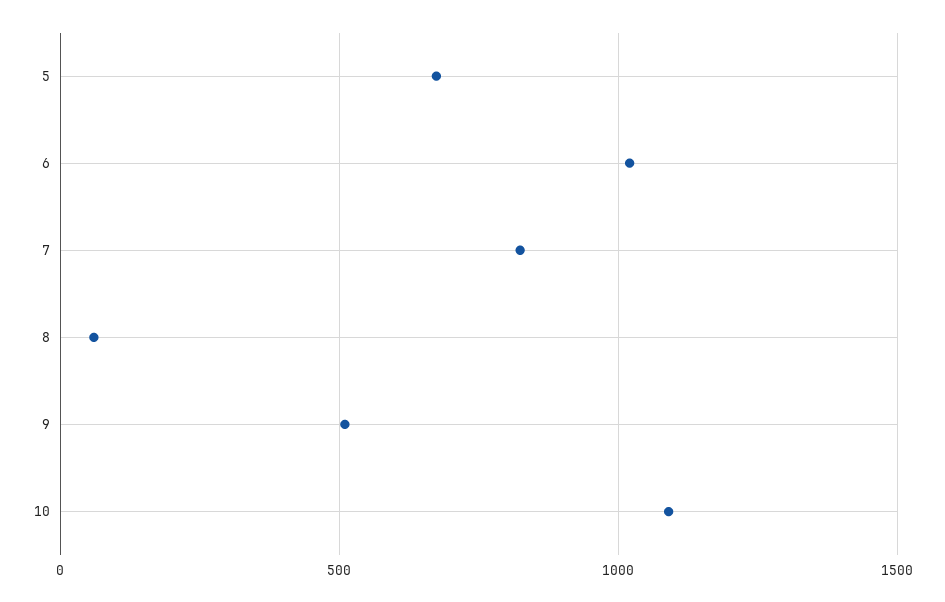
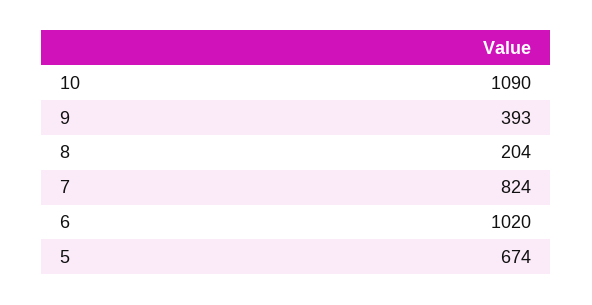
  {
    "5": 674,
    "6": 1020,
    "7": 824,
-   "8": 50,
+   "8": 204,
-   "9": 500,
+   "9": 393,
    "10": 1090
  }

